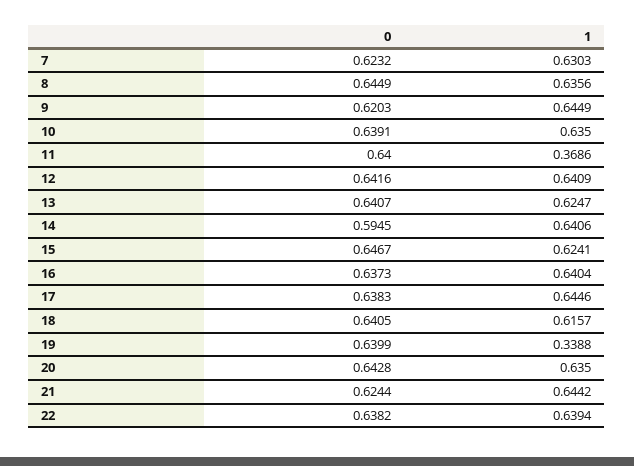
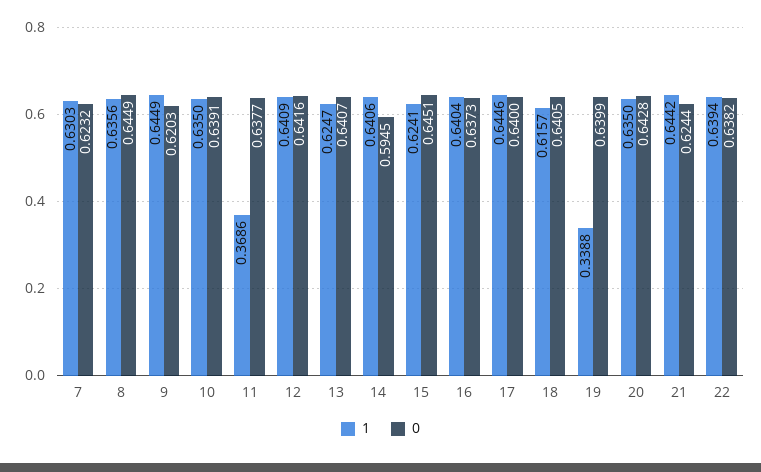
  {
    "0": {
      "7": 0.6232,
      "8": 0.6449,
      "9": 0.6203,
      "10": 0.6391,
-     "11": 0.64,
+     "11": 0.6377,
      "12": 0.6416,
      "13": 0.6407,
      "14": 0.5945,
-     "15": 0.6467,
+     "15": 0.6451,
      "16": 0.6373,
-     "17": 0.6383,
+     "17": 0.64,
      "18": 0.6405,
      "19": 0.6399,
      "20": 0.6428,
      "21": 0.6244,
      "22": 0.6382
    },
    "1": {
      "7": 0.6303,
      "8": 0.6356,
      "9": 0.6449,
      "10": 0.635,
      "11": 0.3686,
      "12": 0.6409,
      "13": 0.6247,
      "14": 0.6406,
      "15": 0.6241,
      "16": 0.6404,
      "17": 0.6446,
      "18": 0.6157,
      "19": 0.3388,
      "20": 0.635,
      "21": 0.6442,
      "22": 0.6394
    }
  }

